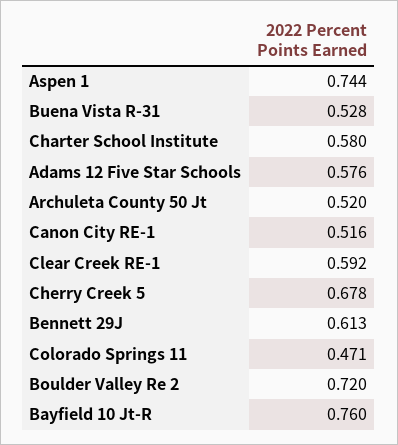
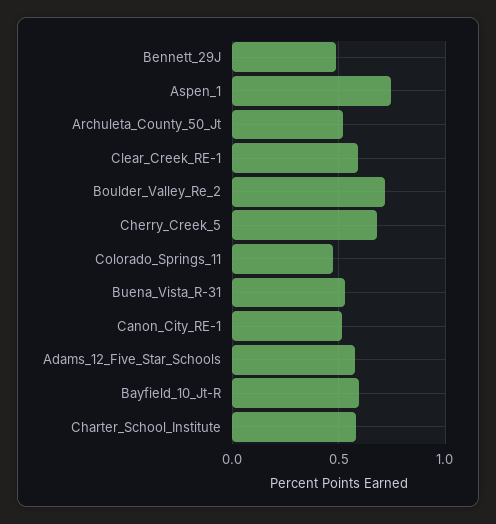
  {
    "Aspen 1": 0.744,
    "Buena Vista R-31": 0.528,
    "Charter School Institute": 0.58,
    "Adams 12 Five Star Schools": 0.576,
    "Archuleta County 50 Jt": 0.52,
    "Canon City RE-1": 0.516,
    "Clear Creek RE-1": 0.592,
    "Cherry Creek 5": 0.678,
-   "Bennett 29J": 0.613,
+   "Bennett 29J": 0.5,
    "Colorado Springs 11": 0.471,
    "Boulder Valley Re 2": 0.72,
-   "Bayfield 10 Jt-R": 0.76
+   "Bayfield 10 Jt-R": 0.6
  }

